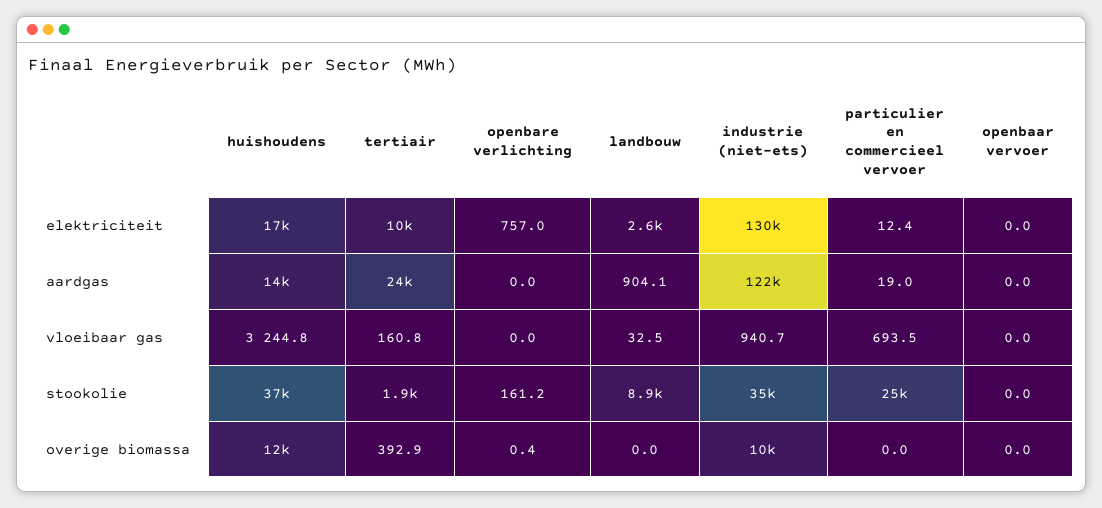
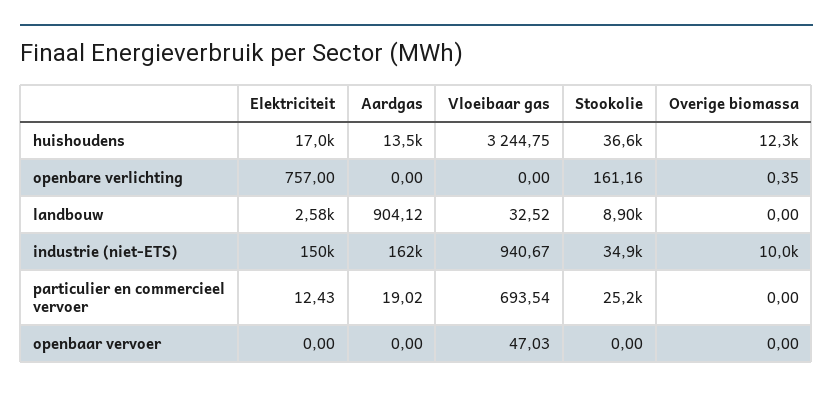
  {
    "huishoudens": {
      "elektriciteit": 17000,
      "aardgas": 13500,
      "vloeibaar gas": 3244.75,
      "stookolie": 36600,
      "overige biomassa": 12300
    },
-   "tertiair": {
-     "elektriciteit": 10000,
-     "aardgas": 24000,
-     "vloeibaar gas": 160.8,
-     "stookolie": 1900,
-     "overige biomassa": 392.9
-   },
    "openbare verlichting": {
      "elektriciteit": 757,
      "aardgas": 0,
      "vloeibaar gas": 0,
      "stookolie": 161.16,
      "overige biomassa": 0.35
    },
    "landbouw": {
      "elektriciteit": 2580,
      "aardgas": 904.12,
      "vloeibaar gas": 32.52,
      "stookolie": 8900,
      "overige biomassa": 0
    },
    "industrie (niet-ets)": {
-     "elektriciteit": 130000,
+     "elektriciteit": 150000,
-     "aardgas": 122000,
+     "aardgas": 162000,
      "vloeibaar gas": 940.67,
      "stookolie": 34900,
      "overige biomassa": 10000
    },
    "particulier en commercieel vervoer": {
      "elektriciteit": 12.43,
      "aardgas": 19.02,
      "vloeibaar gas": 693.54,
      "stookolie": 25200,
      "overige biomassa": 0
    },
    "openbaar vervoer": {
      "elektriciteit": 0,
      "aardgas": 0,
-     "vloeibaar gas": 0,
+     "vloeibaar gas": 47.03,
      "stookolie": 0,
      "overige biomassa": 0
    }
  }

